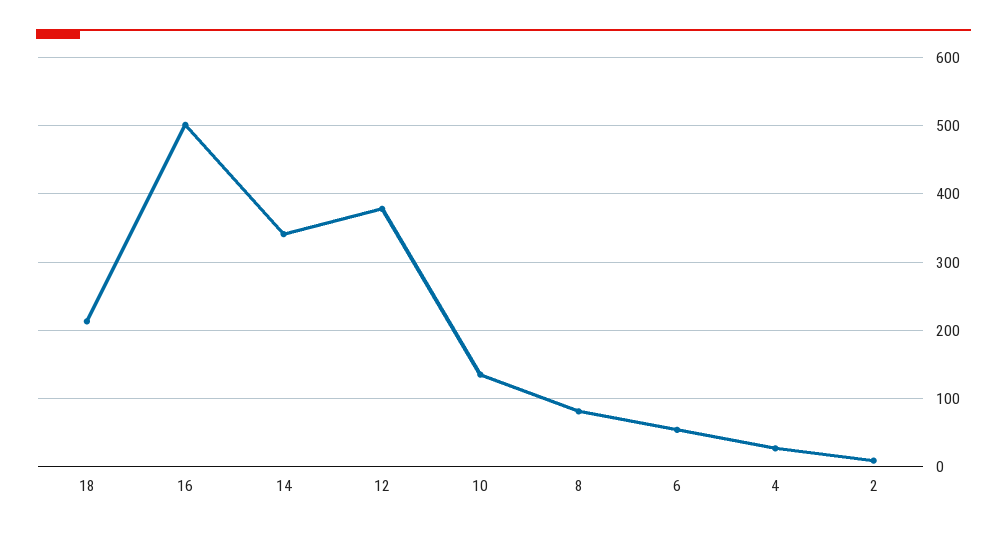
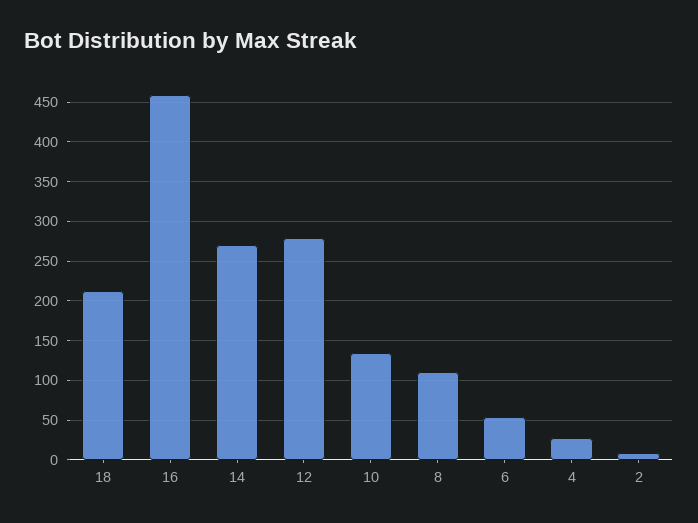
  {
    "18": 210,
-   "16": 500,
+   "16": 460,
-   "14": 340,
+   "14": 270,
-   "12": 380,
+   "12": 280,
    "10": 140,
-   "8": 80,
+   "8": 110,
    "6": 50,
    "4": 30,
    "2": 10
  }

